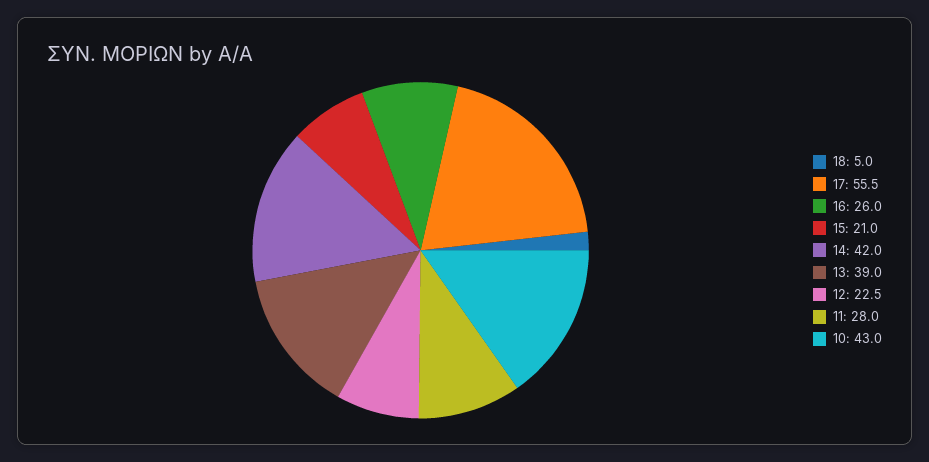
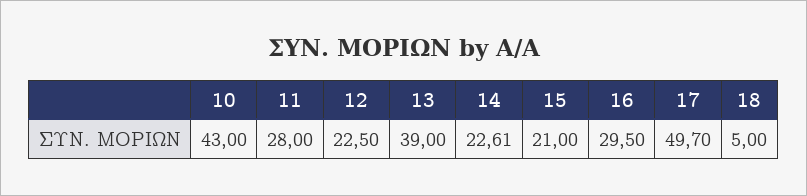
  {
    "18": 5,
-   "17": 55.5,
+   "17": 49.7,
-   "16": 26,
+   "16": 29.5,
    "15": 21,
-   "14": 42,
+   "14": 22.61,
    "13": 39,
    "12": 22.5,
    "11": 28,
    "10": 43
  }

